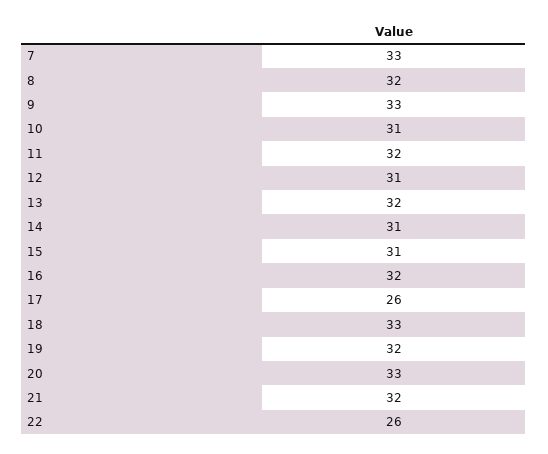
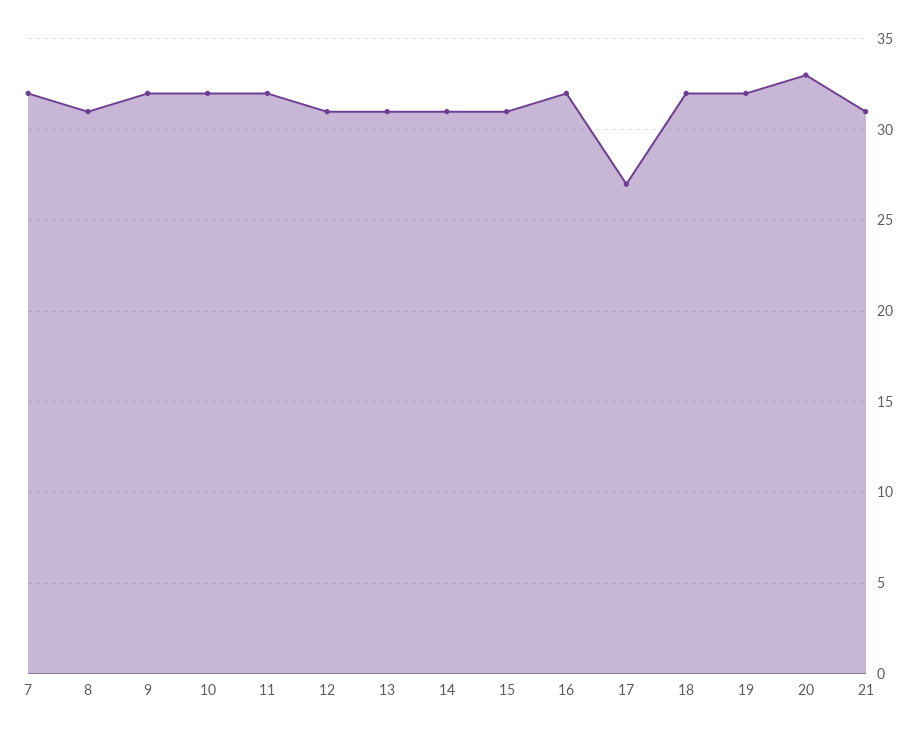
  {
-   "7": 33,
+   "7": 32,
-   "8": 32,
+   "8": 31,
-   "9": 33,
+   "9": 32,
-   "10": 31,
+   "10": 32,
    "11": 32,
    "12": 31,
-   "13": 32,
+   "13": 31,
    "14": 31,
    "15": 31,
    "16": 32,
-   "17": 26,
+   "17": 27,
-   "18": 33,
+   "18": 32,
    "19": 32,
    "20": 33,
-   "21": 32,
+   "21": 31
-   "22": 26
  }

